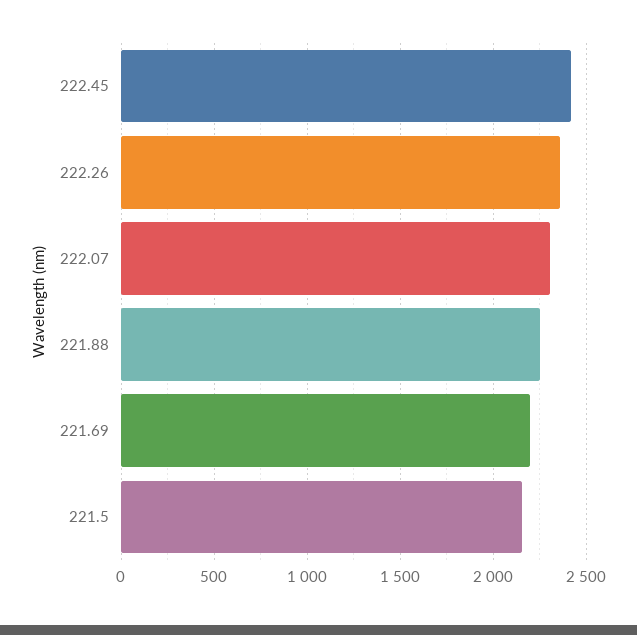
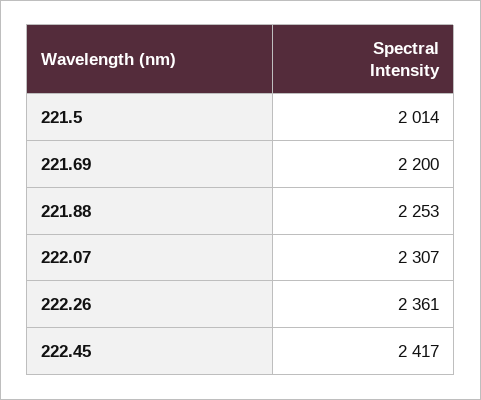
  {
    "222.45": 2417,
    "222.26": 2361,
    "222.07": 2307,
    "221.88": 2253,
    "221.69": 2200,
-   "221.5": 2150
+   "221.5": 2014
  }

